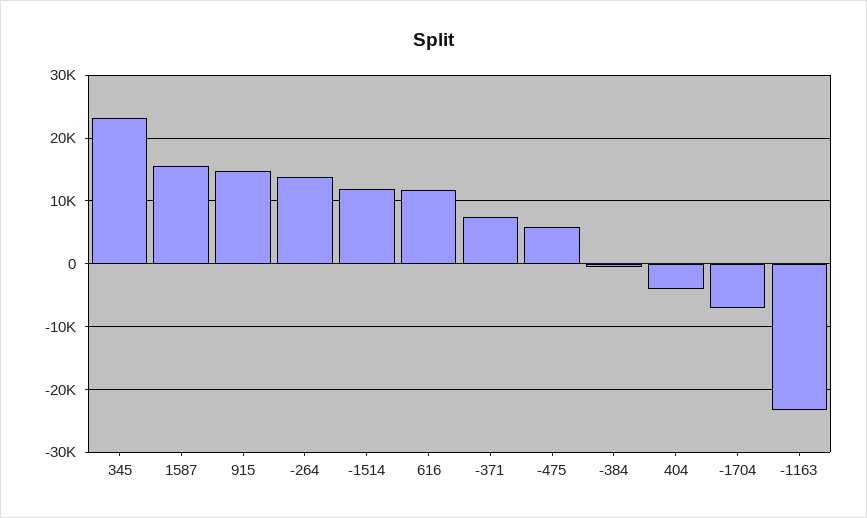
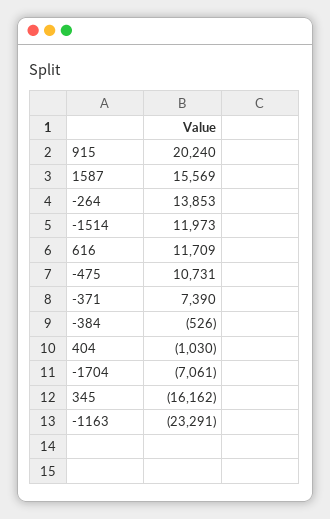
  {
-   "345": 23000,
+   "345": -16162,
    "1587": 15569,
-   "915": 15000,
+   "915": 20240,
    "-264": 13853,
    "-1514": 11973,
    "616": 11709,
    "-371": 7390,
-   "-475": 6000,
+   "-475": 10731,
    "-384": -526,
-   "404": -4000,
+   "404": -1030,
    "-1704": -7061,
    "-1163": -23291
  }

